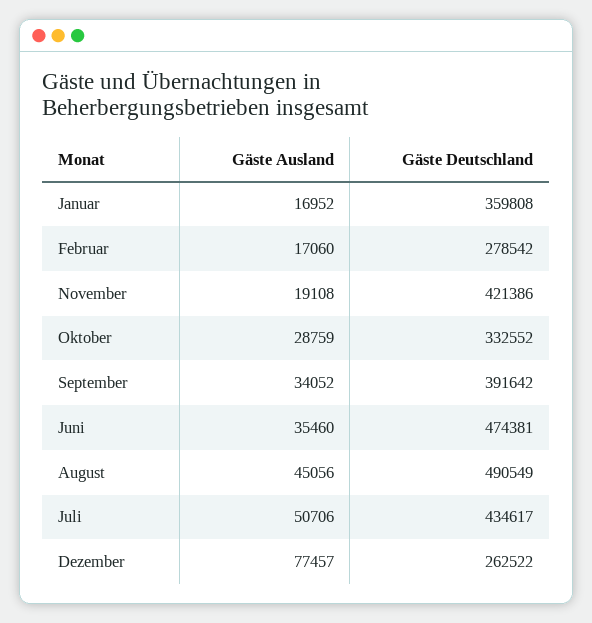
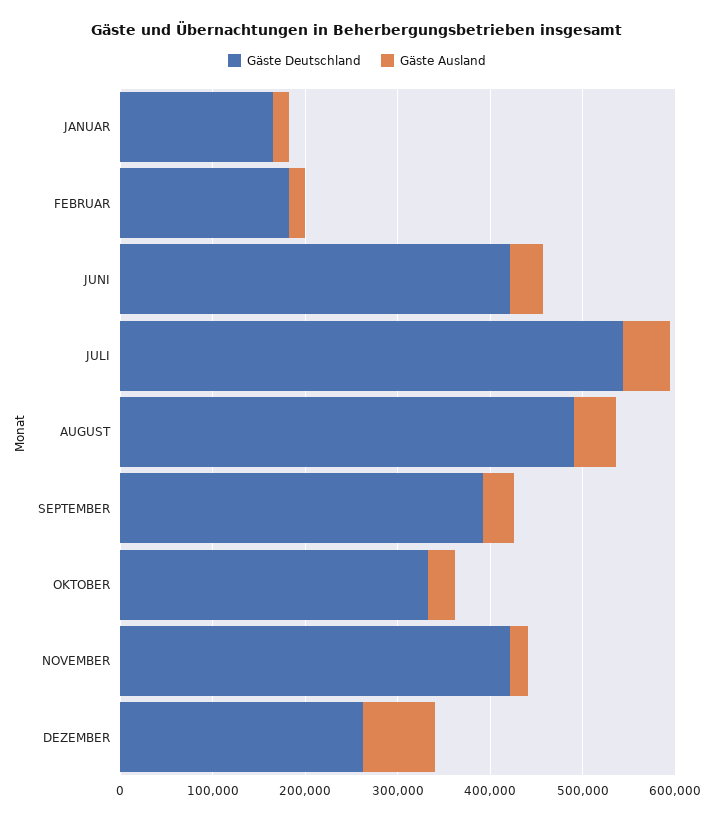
  {
    "Gäste Ausland": {
      "Januar": 16952,
      "Februar": 17060,
      "November": 19108,
      "Oktober": 28759,
      "September": 34052,
      "Juni": 35460,
      "August": 45056,
      "Juli": 50706,
      "Dezember": 77457
    },
    "Gäste Deutschland": {
-     "Januar": 359808,
+     "Januar": 160000,
-     "Februar": 278542,
+     "Februar": 180000,
      "November": 421386,
      "Oktober": 332552,
      "September": 391642,
-     "Juni": 474381,
+     "Juni": 420000,
      "August": 490549,
-     "Juli": 434617,
+     "Juli": 540000,
      "Dezember": 262522
    }
  }

